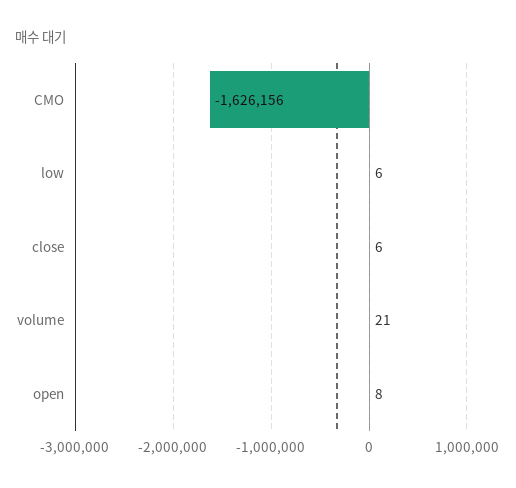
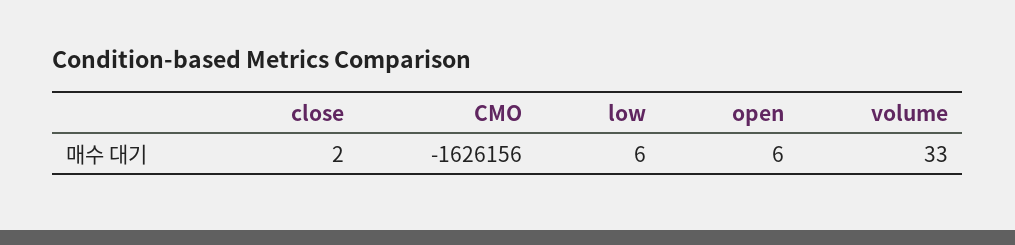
  {
    "CMO": -1626156,
    "low": 6,
-   "close": 6,
+   "close": 2,
-   "volume": 21,
+   "volume": 33,
-   "open": 8
+   "open": 6
  }

